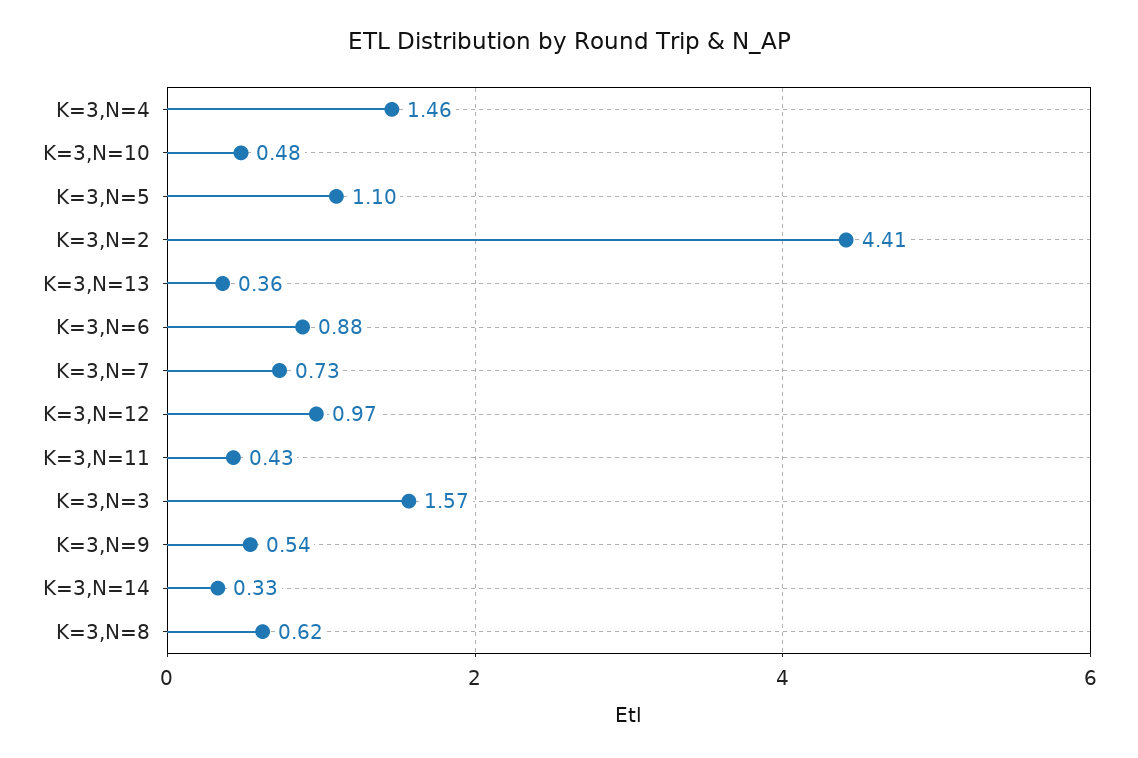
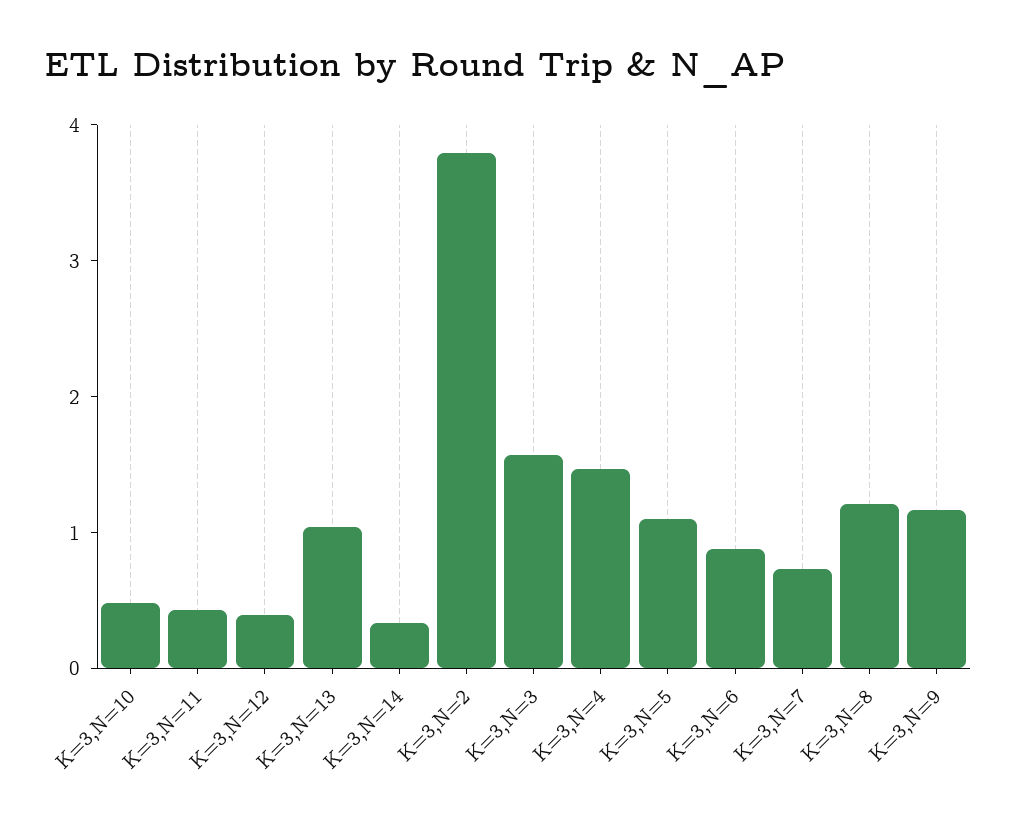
  {
    "K=3,N=4": 1.46,
    "K=3,N=10": 0.48,
    "K=3,N=5": 1.1,
-   "K=3,N=2": 4.41,
+   "K=3,N=2": 3.8,
-   "K=3,N=13": 0.36,
+   "K=3,N=13": 1,
    "K=3,N=6": 0.88,
    "K=3,N=7": 0.73,
-   "K=3,N=12": 0.97,
+   "K=3,N=12": 0.4,
    "K=3,N=11": 0.43,
    "K=3,N=3": 1.57,
-   "K=3,N=9": 0.54,
+   "K=3,N=9": 1.2,
    "K=3,N=14": 0.33,
-   "K=3,N=8": 0.62
+   "K=3,N=8": 1.2
  }

